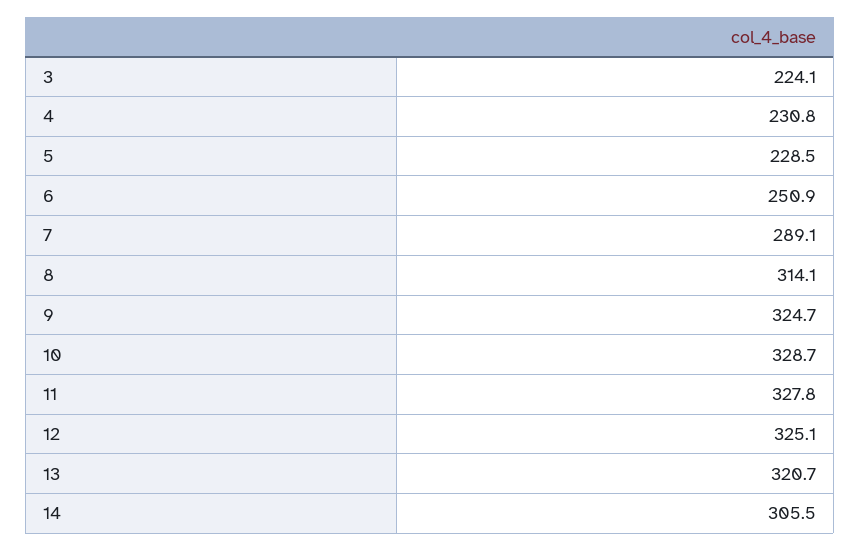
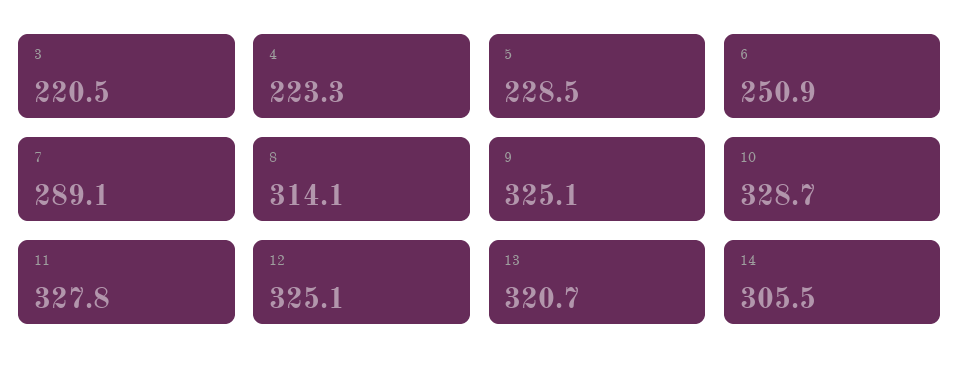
  {
-   "3": 224.1,
+   "3": 220.5,
-   "4": 230.8,
+   "4": 223.3,
    "5": 228.5,
    "6": 250.9,
    "7": 289.1,
    "8": 314.1,
-   "9": 324.7,
+   "9": 325.1,
    "10": 328.7,
    "11": 327.8,
    "12": 325.1,
    "13": 320.7,
    "14": 305.5
  }

